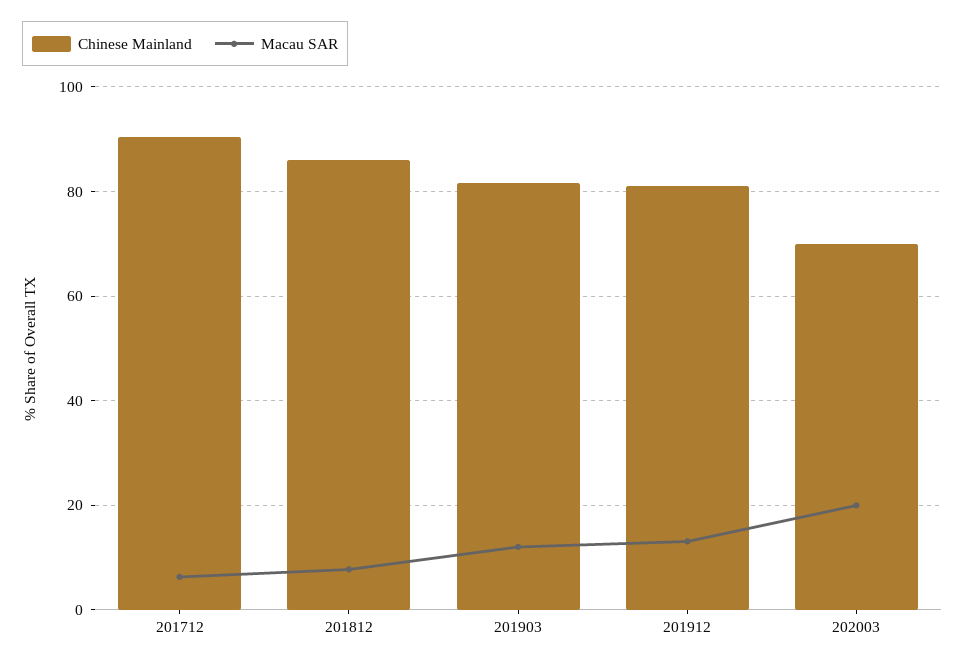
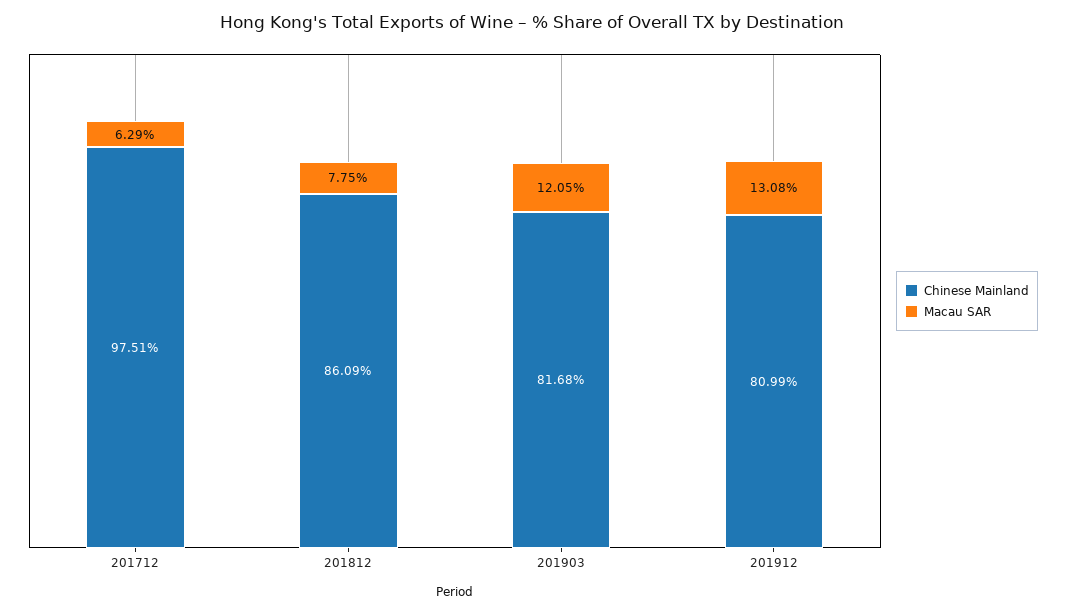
  {
    "Chinese Mainland": {
-     "201712": 90,
+     "201712": 97.51,
      "201812": 86.09,
      "201903": 81.68,
-     "201912": 80.99,
+     "201912": 80.99
-     "202003": 70
    },
    "Macau SAR": {
      "201712": 6.29,
      "201812": 7.75,
      "201903": 12.05,
-     "201912": 13.08,
+     "201912": 13.08
-     "202003": 20
    }
  }

